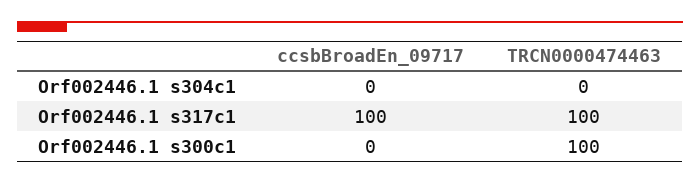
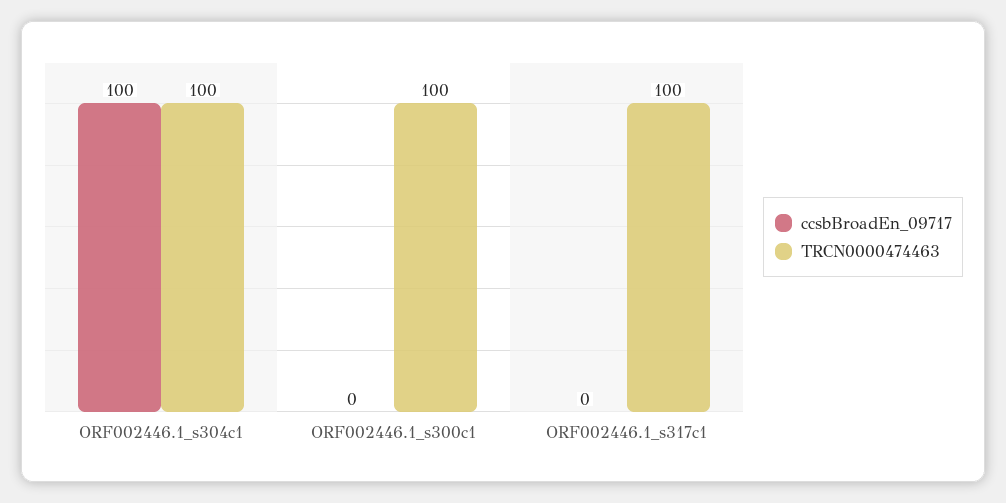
  {
    "ccsbBroadEn_09717": {
-     "Orf002446.1 s304c1": 0,
+     "Orf002446.1 s304c1": 100,
-     "Orf002446.1 s317c1": 100,
+     "Orf002446.1 s317c1": 0,
      "Orf002446.1 s300c1": 0
    },
    "TRCN0000474463": {
-     "Orf002446.1 s304c1": 0,
+     "Orf002446.1 s304c1": 100,
      "Orf002446.1 s317c1": 100,
      "Orf002446.1 s300c1": 100
    }
  }

